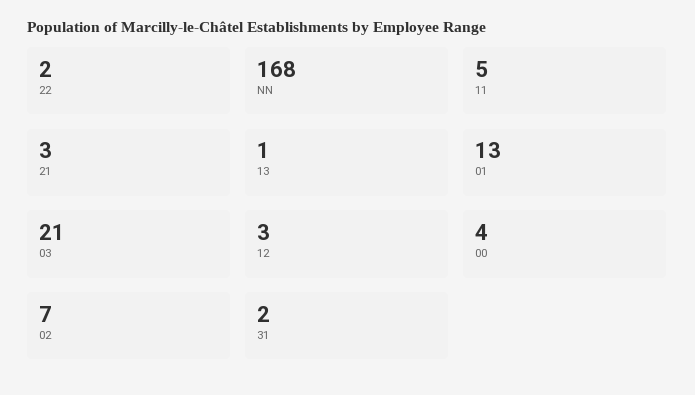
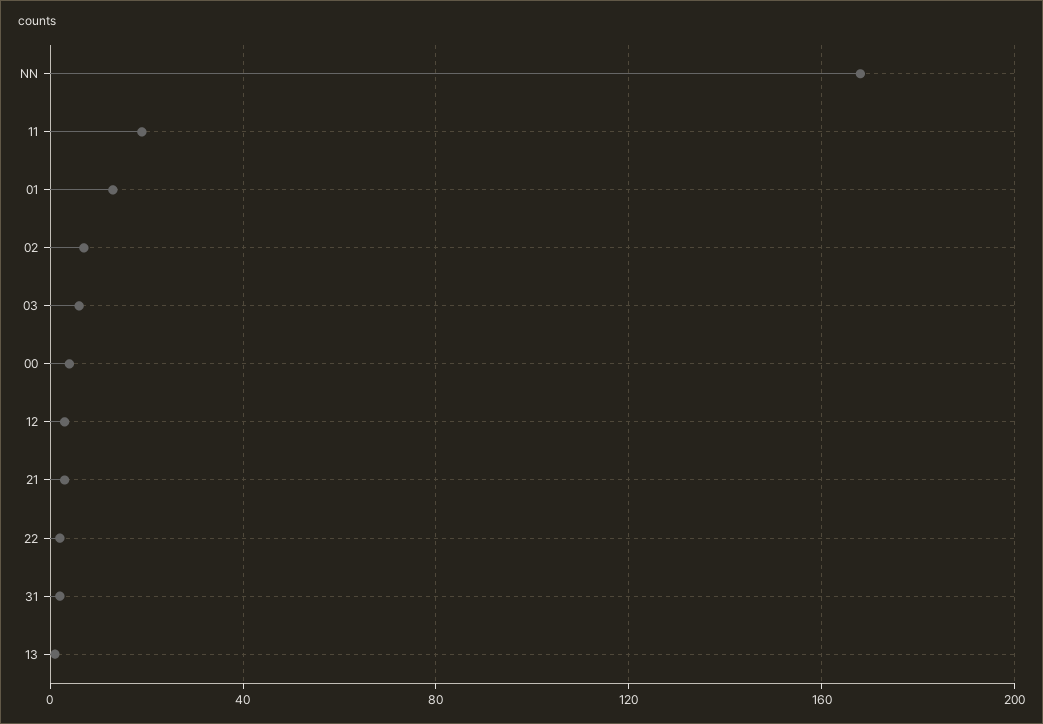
  {
    "22": 2,
    "NN": 168,
-   "11": 5,
+   "11": 20,
    "21": 3,
    "13": 1,
    "01": 13,
-   "03": 21,
+   "03": 5,
    "12": 3,
    "00": 4,
    "02": 7,
    "31": 2
  }

